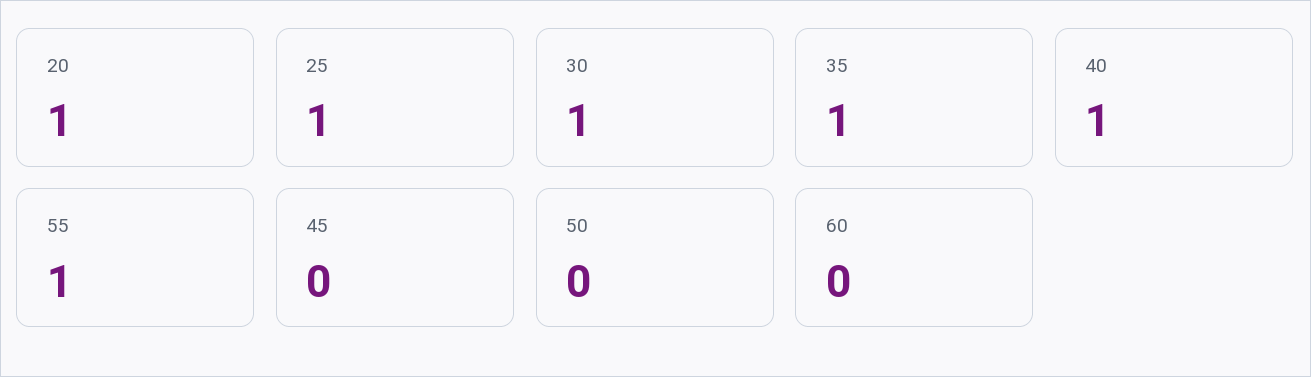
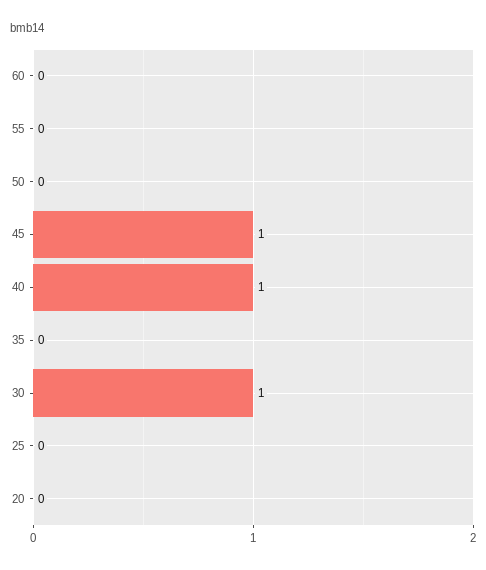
  {
-   "20": 1,
+   "20": 0,
-   "25": 1,
+   "25": 0,
    "30": 1,
-   "35": 1,
+   "35": 0,
    "40": 1,
-   "55": 1,
+   "55": 0,
-   "45": 0,
+   "45": 1,
    "50": 0,
    "60": 0
  }

